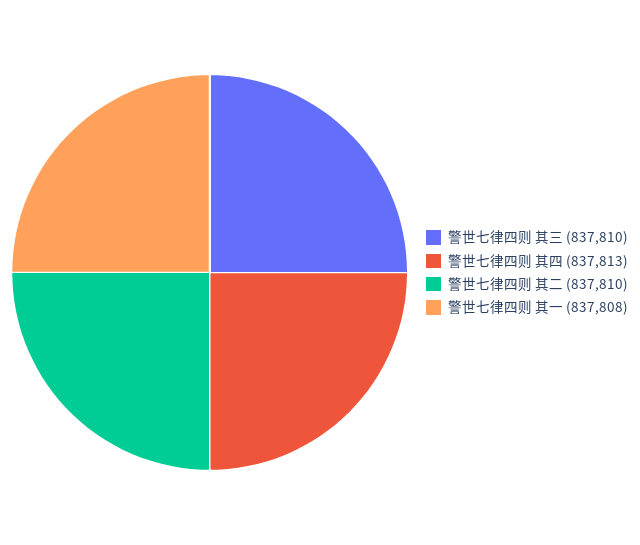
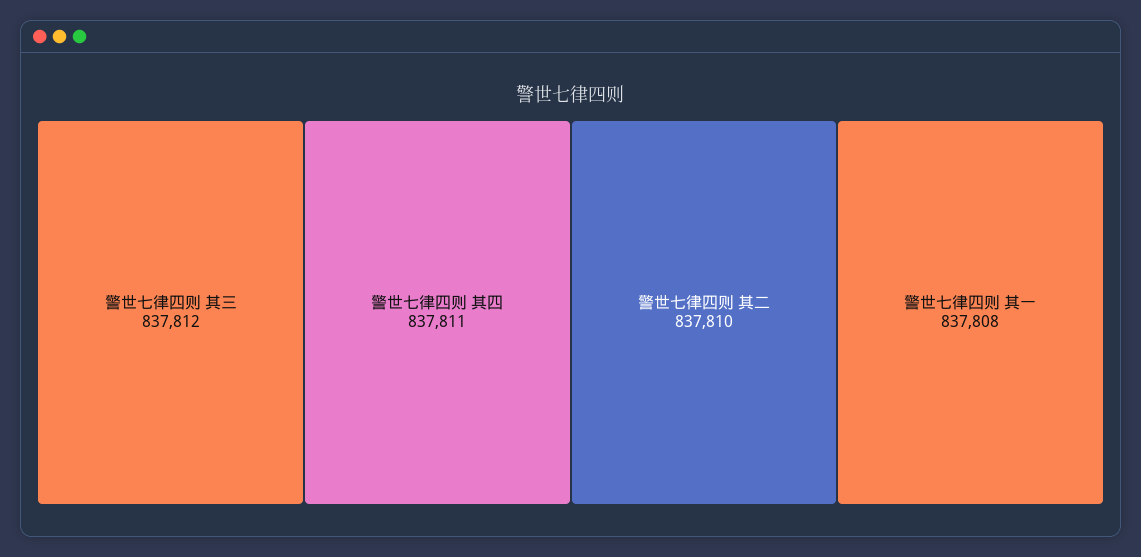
  {
-   "警世七律四则 其三": 837810,
+   "警世七律四则 其三": 837812,
-   "警世七律四则 其四": 837813,
+   "警世七律四则 其四": 837811,
    "警世七律四则 其二": 837810,
    "警世七律四则 其一": 837808
  }

